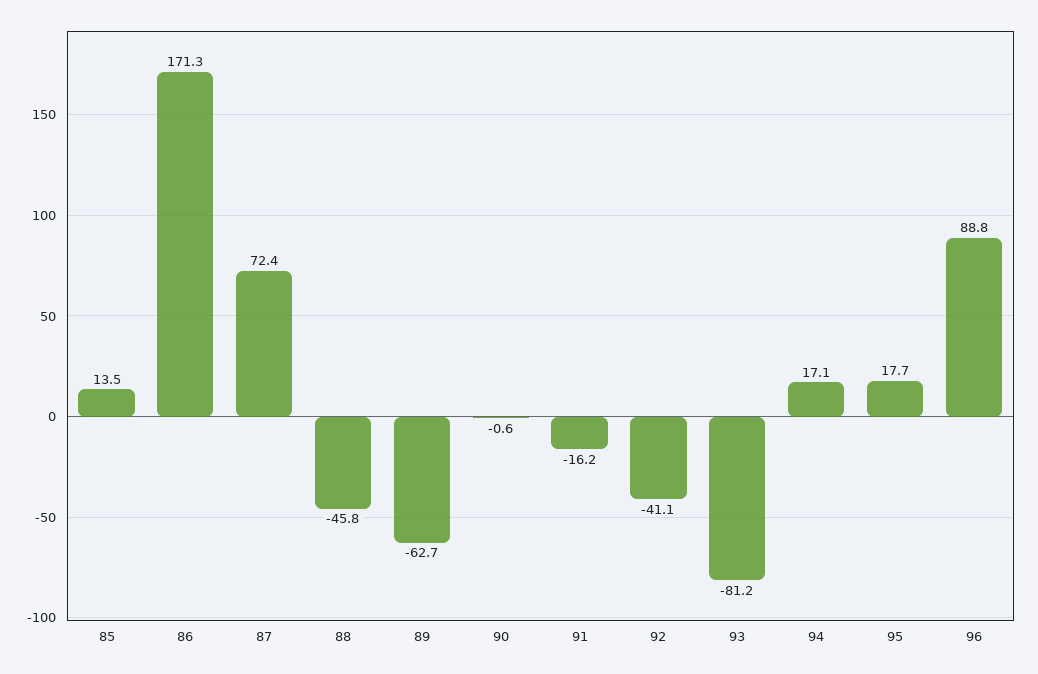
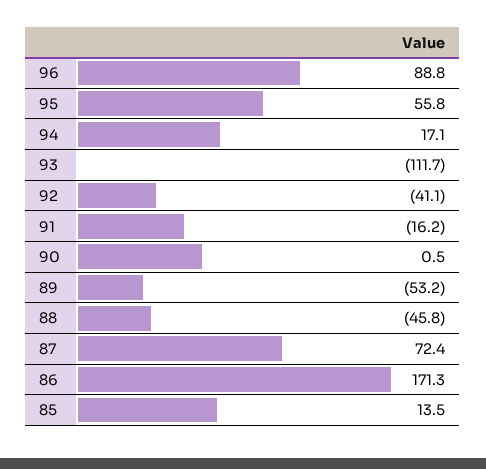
  {
    "85": 13.5,
    "86": 171.3,
    "87": 72.4,
    "88": -45.8,
-   "89": -62.7,
+   "89": -53.2,
-   "90": -0.6,
+   "90": 0.5,
    "91": -16.2,
    "92": -41.1,
-   "93": -81.2,
+   "93": -111.7,
    "94": 17.1,
-   "95": 17.7,
+   "95": 55.8,
    "96": 88.8
  }

